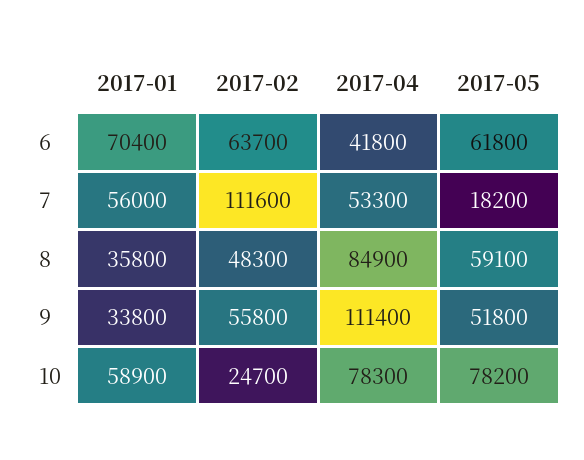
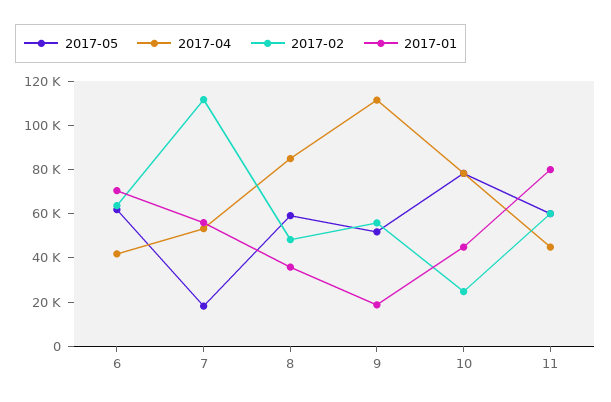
  {
    "2017-01": {
      "6": 70400,
      "7": 56000,
      "8": 35800,
-     "9": 33800,
+     "9": 20000,
-     "10": 58900
+     "10": 45000,
+     "11": 80000
    },
    "2017-02": {
      "6": 63700,
      "7": 111600,
      "8": 48300,
      "9": 55800,
-     "10": 24700
+     "10": 24700,
+     "11": 60000
    },
    "2017-04": {
      "6": 41800,
      "7": 53300,
      "8": 84900,
      "9": 111400,
-     "10": 78300
+     "10": 78300,
+     "11": 45000
    },
    "2017-05": {
      "6": 61800,
      "7": 18200,
      "8": 59100,
      "9": 51800,
-     "10": 78200
+     "10": 78200,
+     "11": 60000
    }
  }

